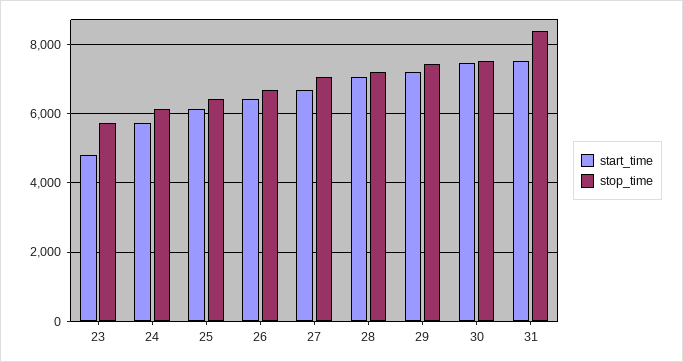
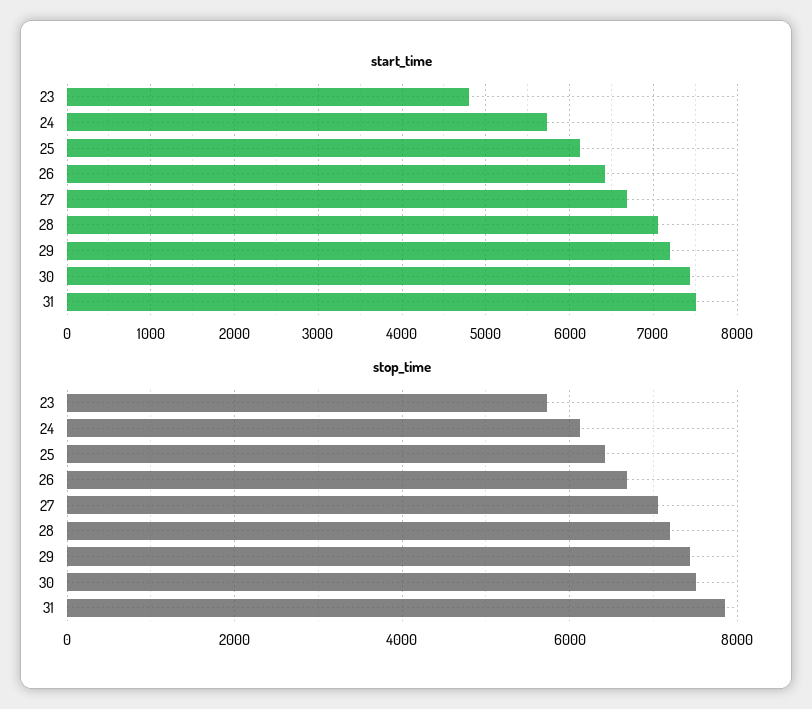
  {
    "start_time": {
      "23": 4800,
      "24": 5700,
      "25": 6100,
      "26": 6400,
      "27": 6700,
      "28": 7100,
      "29": 7200,
      "30": 7400,
      "31": 7500
    },
    "stop_time": {
      "23": 5800,
      "24": 6200,
      "25": 6400,
      "26": 6600,
      "27": 7000,
      "28": 7200,
      "29": 7400,
      "30": 7600,
-     "31": 8400
+     "31": 7800
    }
  }

